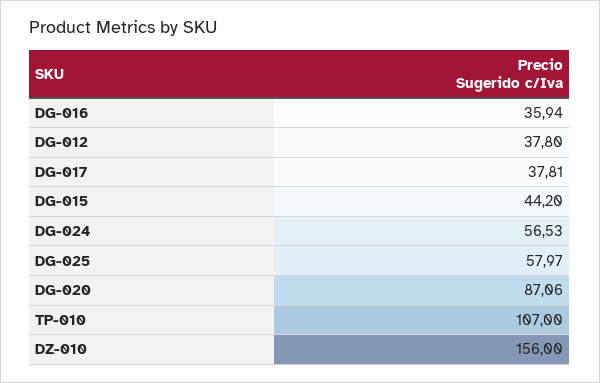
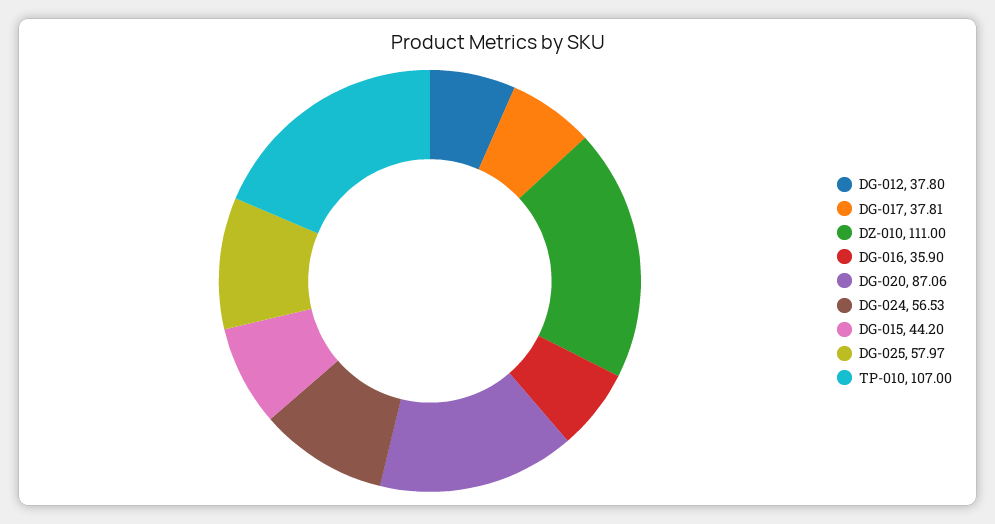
  {
-   "DG-016": 35.94,
+   "DG-016": 35.9,
    "DG-012": 37.8,
    "DG-017": 37.81,
    "DG-015": 44.2,
    "DG-024": 56.53,
    "DG-025": 57.97,
    "DG-020": 87.06,
    "TP-010": 107,
-   "DZ-010": 156
+   "DZ-010": 111
  }

